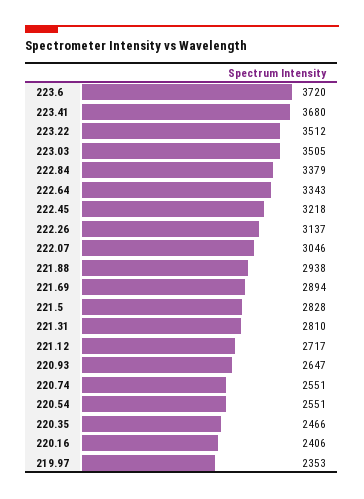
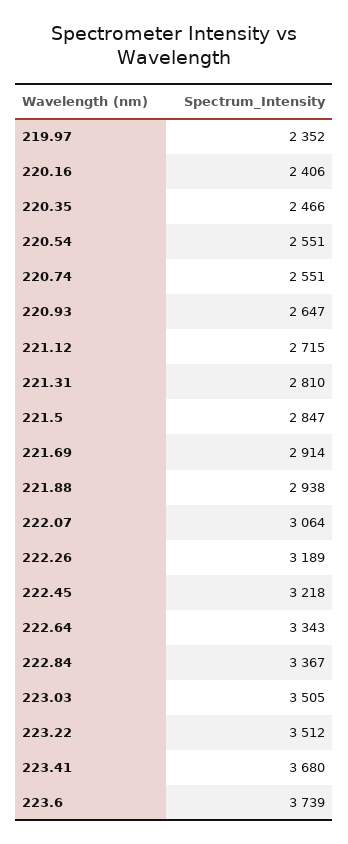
  {
-   "223.6": 3720,
+   "223.6": 3739,
    "223.41": 3680,
    "223.22": 3512,
    "223.03": 3505,
-   "222.84": 3379,
+   "222.84": 3367,
    "222.64": 3343,
    "222.45": 3218,
-   "222.26": 3137,
+   "222.26": 3189,
-   "222.07": 3046,
+   "222.07": 3064,
    "221.88": 2938,
-   "221.69": 2894,
+   "221.69": 2914,
-   "221.5": 2828,
+   "221.5": 2847,
    "221.31": 2810,
-   "221.12": 2717,
+   "221.12": 2715,
    "220.93": 2647,
    "220.74": 2551,
    "220.54": 2551,
    "220.35": 2466,
    "220.16": 2406,
-   "219.97": 2353
+   "219.97": 2352
  }

